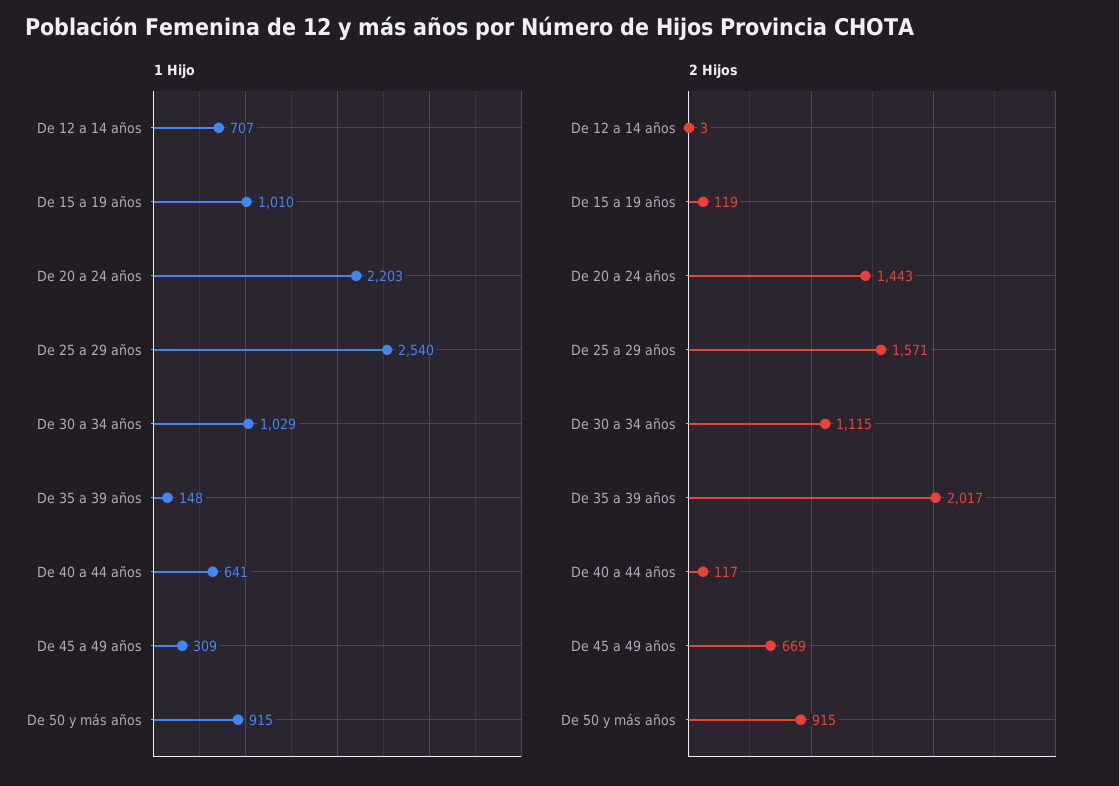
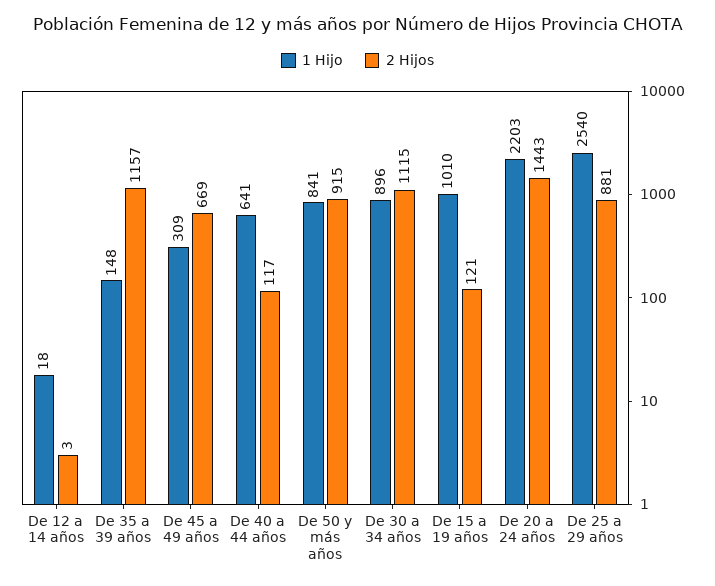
  {
    "1 Hijo": {
-     "De 12 a 14 años": 707,
+     "De 12 a 14 años": 18,
      "De 15 a 19 años": 1010,
      "De 20 a 24 años": 2203,
      "De 25 a 29 años": 2540,
-     "De 30 a 34 años": 1029,
+     "De 30 a 34 años": 896,
      "De 35 a 39 años": 148,
      "De 40 a 44 años": 641,
      "De 45 a 49 años": 309,
-     "De 50 y más años": 915
+     "De 50 y más años": 841
    },
    "2 Hijos": {
      "De 12 a 14 años": 3,
-     "De 15 a 19 años": 119,
+     "De 15 a 19 años": 121,
      "De 20 a 24 años": 1443,
-     "De 25 a 29 años": 1571,
+     "De 25 a 29 años": 881,
      "De 30 a 34 años": 1115,
-     "De 35 a 39 años": 2017,
+     "De 35 a 39 años": 1157,
      "De 40 a 44 años": 117,
      "De 45 a 49 años": 669,
      "De 50 y más años": 915
    }
  }

